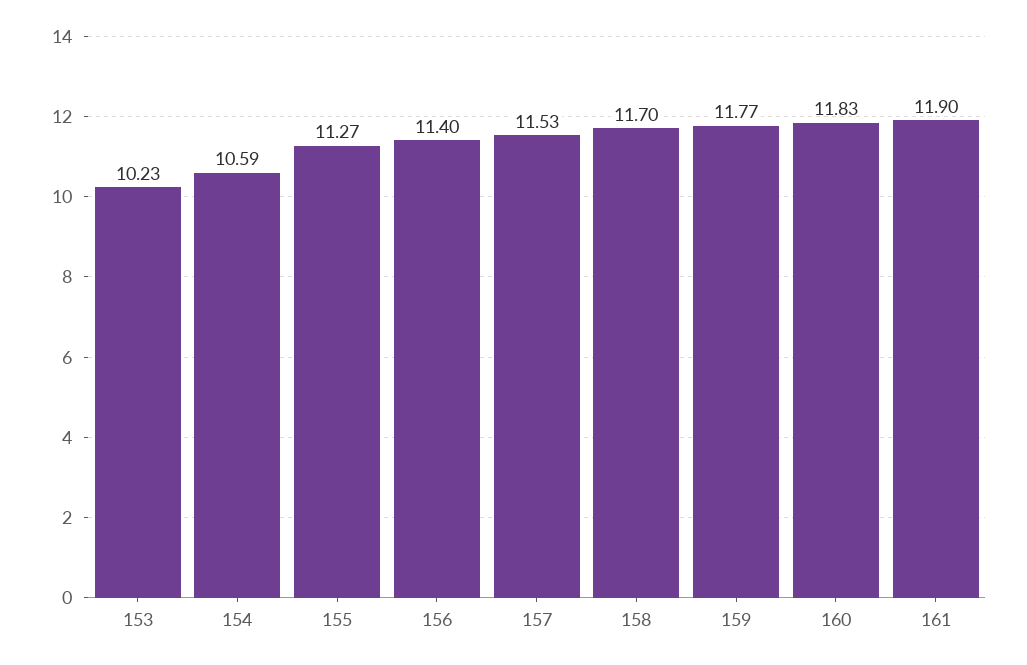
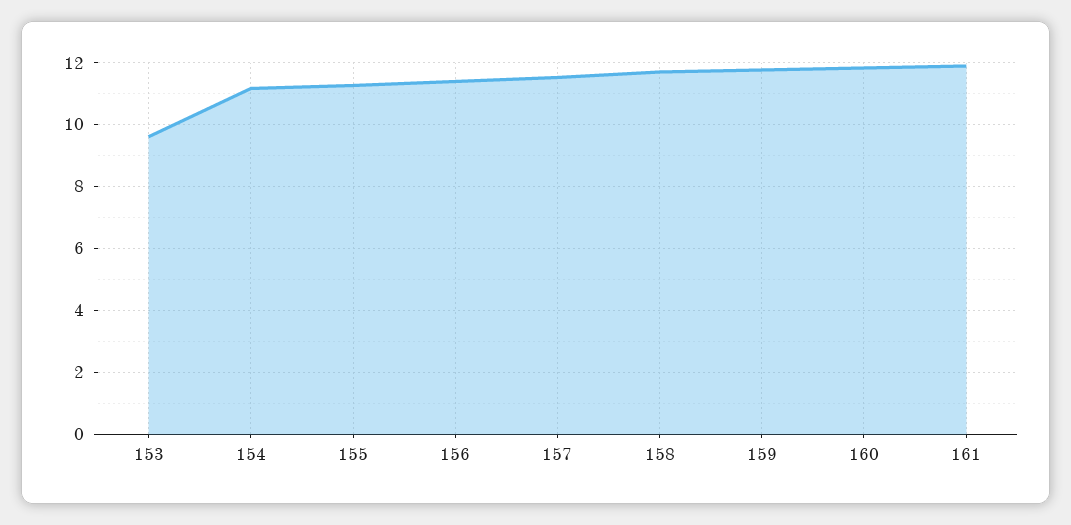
  {
-   "153": 10.23,
+   "153": 9.6,
-   "154": 10.59,
+   "154": 11.2,
    "155": 11.27,
    "156": 11.4,
    "157": 11.53,
    "158": 11.7,
    "159": 11.77,
    "160": 11.83,
    "161": 11.9
  }

